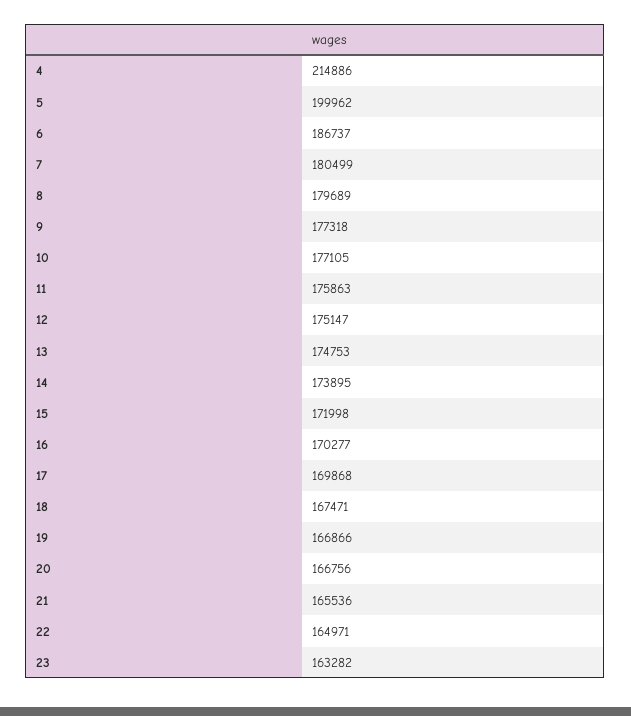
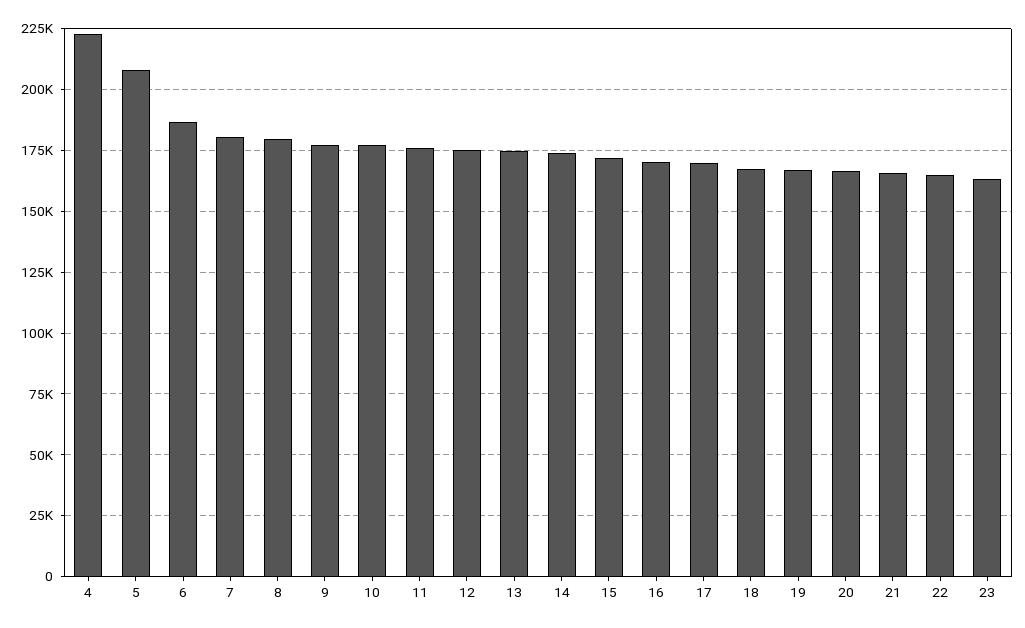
  {
-   "4": 214886,
+   "4": 222500,
-   "5": 199962,
+   "5": 207500,
    "6": 186737,
    "7": 180499,
    "8": 179689,
    "9": 177318,
    "10": 177105,
    "11": 175863,
    "12": 175147,
    "13": 174753,
    "14": 173895,
    "15": 171998,
    "16": 170277,
    "17": 169868,
    "18": 167471,
    "19": 166866,
    "20": 166756,
    "21": 165536,
    "22": 164971,
    "23": 163282
  }

